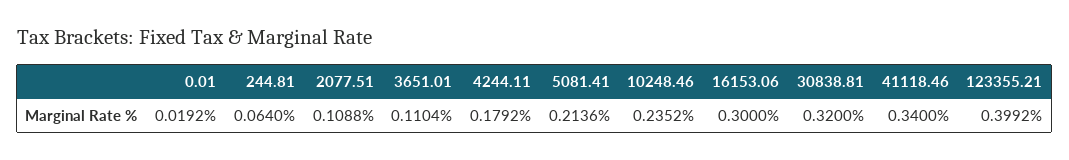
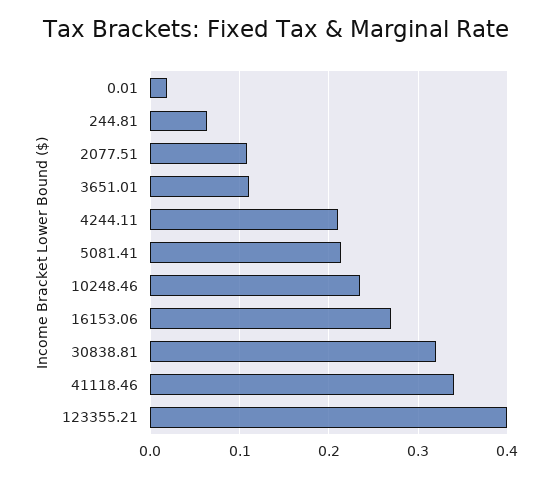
  {
    "0.01": 0.0192,
    "244.81": 0.064,
    "2077.51": 0.1088,
    "3651.01": 0.1104,
-   "4244.11": 0.1792,
+   "4244.11": 0.21,
    "5081.41": 0.2136,
    "10248.46": 0.2352,
-   "16153.06": 0.3,
+   "16153.06": 0.27,
    "30838.81": 0.32,
    "41118.46": 0.34,
    "123355.21": 0.3992
  }

